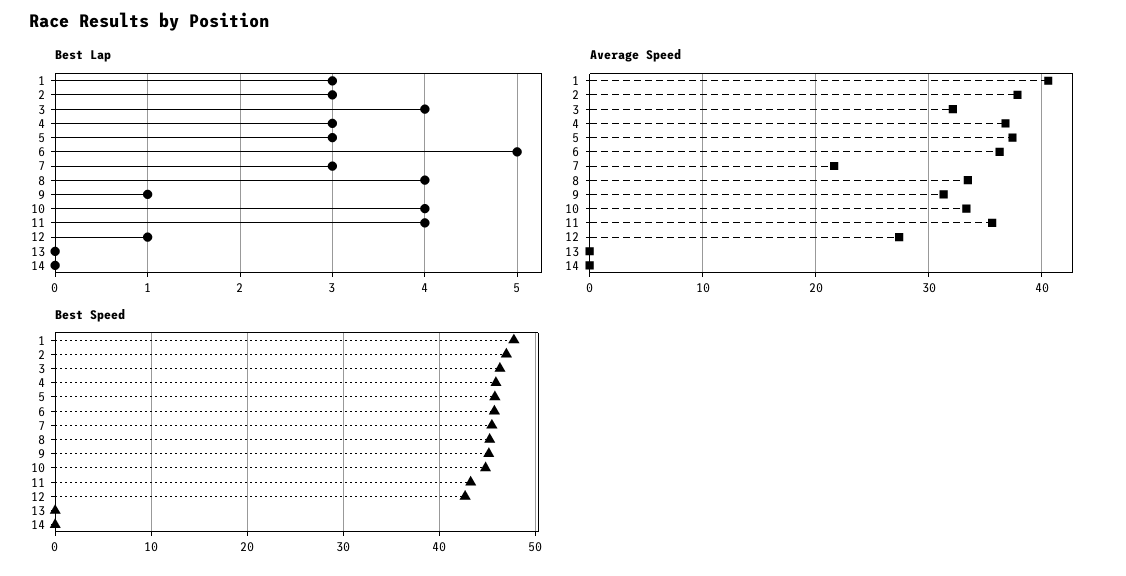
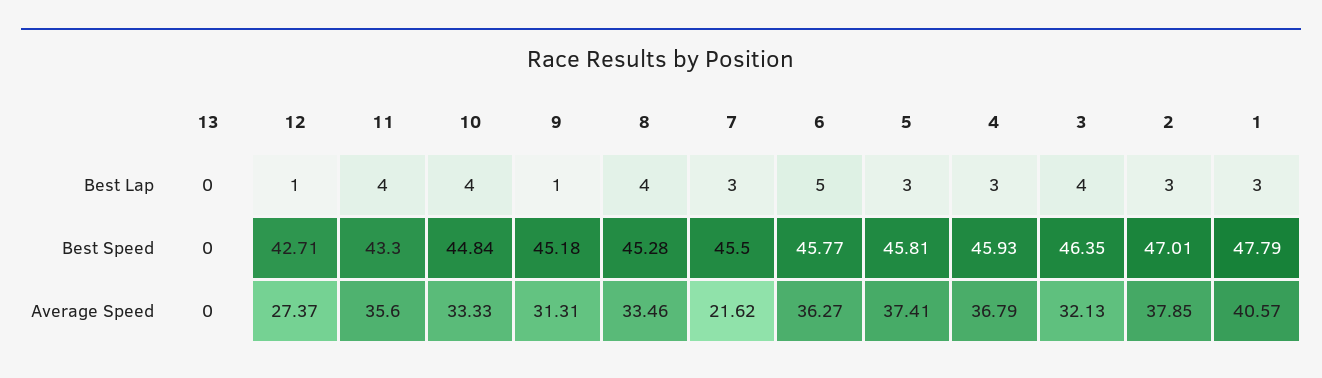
  {
    "Best Lap": {
      "1": 3,
      "2": 3,
      "3": 4,
      "4": 3,
      "5": 3,
      "6": 5,
      "7": 3,
      "8": 4,
      "9": 1,
      "10": 4,
      "11": 4,
      "12": 1,
-     "13": 0,
+     "13": 0
-     "14": 0
    },
    "Average Speed": {
      "1": 40.57,
      "2": 37.85,
      "3": 32.13,
      "4": 36.79,
      "5": 37.41,
      "6": 36.27,
      "7": 21.62,
      "8": 33.46,
      "9": 31.31,
      "10": 33.33,
      "11": 35.6,
      "12": 27.37,
-     "13": 0,
+     "13": 0
-     "14": 0
    },
    "Best Speed": {
      "1": 47.79,
      "2": 47.01,
      "3": 46.35,
      "4": 45.93,
      "5": 45.81,
      "6": 45.77,
      "7": 45.5,
      "8": 45.28,
      "9": 45.18,
      "10": 44.84,
      "11": 43.3,
      "12": 42.71,
-     "13": 0,
+     "13": 0
-     "14": 0
    }
  }

